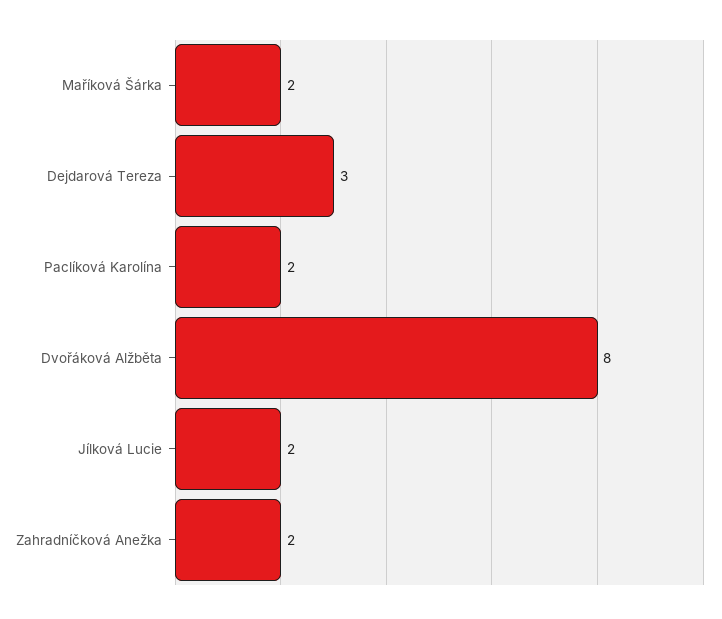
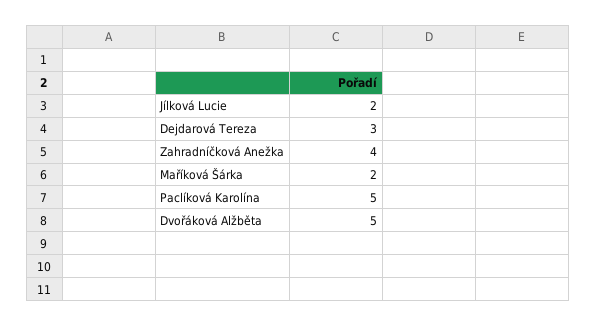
  {
    "Maříková Šárka": 2,
    "Dejdarová Tereza": 3,
-   "Paclíková Karolína": 2,
+   "Paclíková Karolína": 5,
-   "Dvořáková Alžběta": 8,
+   "Dvořáková Alžběta": 5,
    "Jílková Lucie": 2,
-   "Zahradníčková Anežka": 2
+   "Zahradníčková Anežka": 4
  }

